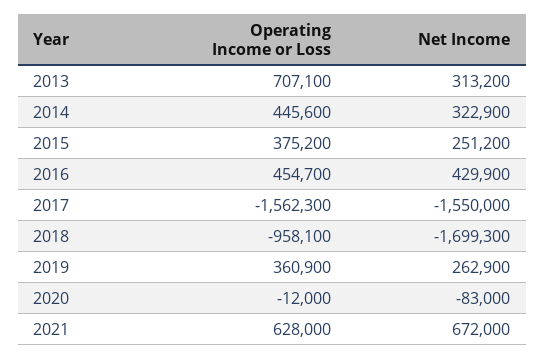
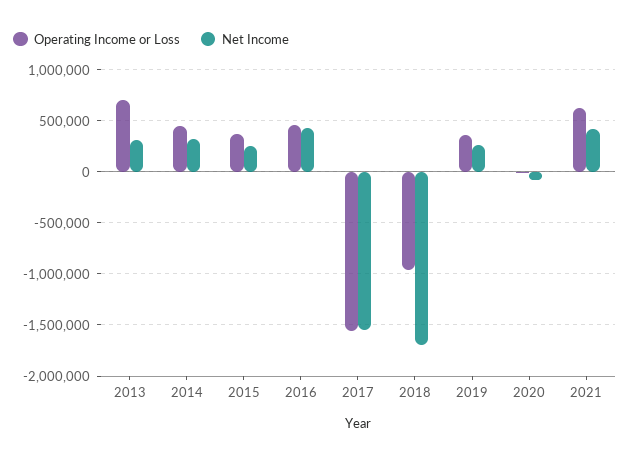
  {
    "Operating Income or Loss": {
      "2013": 707100,
      "2014": 445600,
      "2015": 375200,
      "2016": 454700,
      "2017": -1562300,
      "2018": -958100,
      "2019": 360900,
      "2020": -12000,
      "2021": 628000
    },
    "Net Income": {
      "2013": 313200,
      "2014": 322900,
      "2015": 251200,
      "2016": 429900,
      "2017": -1550000,
      "2018": -1699300,
      "2019": 262900,
      "2020": -83000,
-     "2021": 672000
+     "2021": 400000
    }
  }

